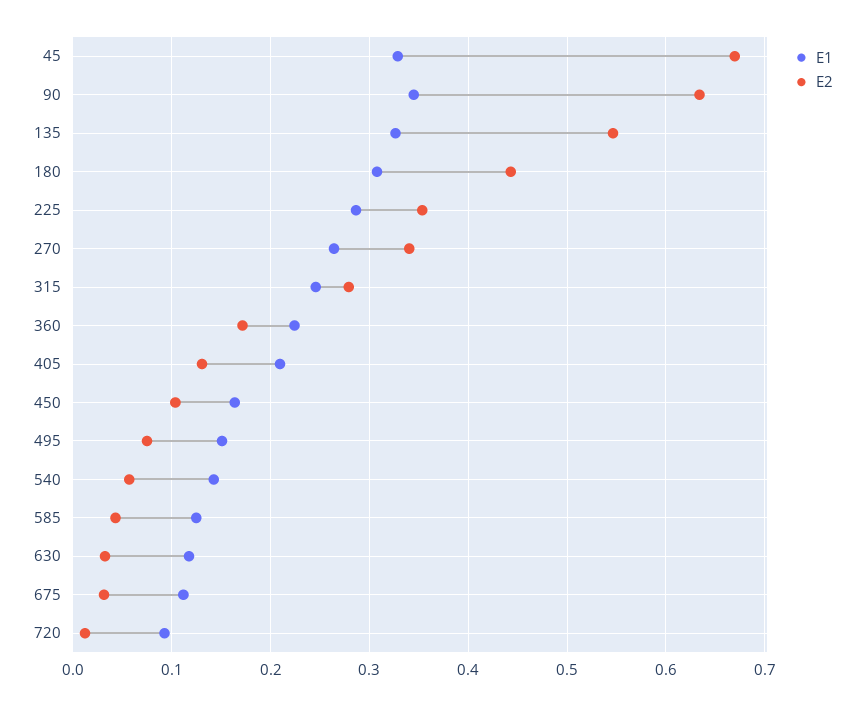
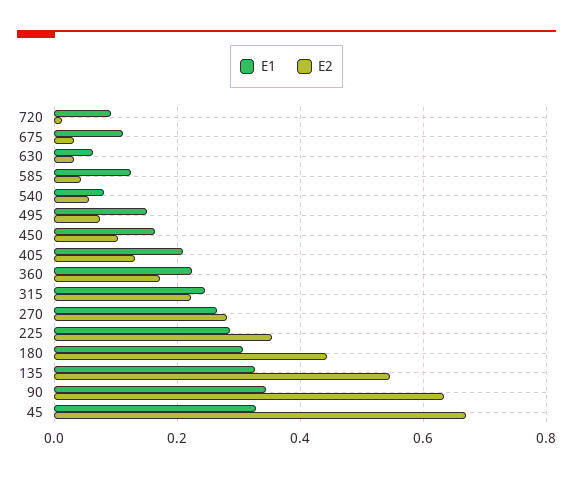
  {
    "E1": {
      "45": 0.33,
      "90": 0.34,
      "135": 0.33,
      "180": 0.31,
      "225": 0.29,
      "270": 0.26,
      "315": 0.25,
      "360": 0.22,
      "405": 0.21,
      "450": 0.16,
      "495": 0.15,
-     "540": 0.14,
+     "540": 0.08,
      "585": 0.12,
-     "630": 0.12,
+     "630": 0.06,
      "675": 0.11,
      "720": 0.09
    },
    "E2": {
      "45": 0.67,
      "90": 0.63,
      "135": 0.55,
      "180": 0.44,
      "225": 0.35,
-     "270": 0.34,
+     "270": 0.28,
-     "315": 0.28,
+     "315": 0.22,
      "360": 0.17,
      "405": 0.13,
      "450": 0.1,
      "495": 0.07,
      "540": 0.06,
      "585": 0.04,
      "630": 0.03,
      "675": 0.03,
      "720": 0.01
    }
  }

